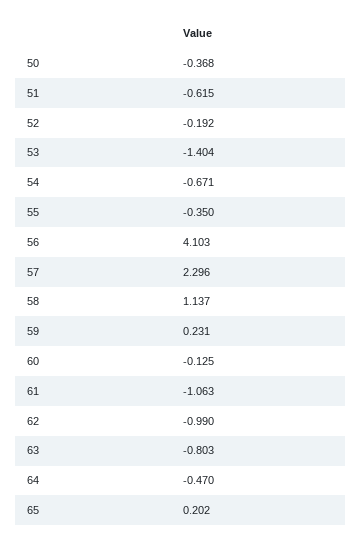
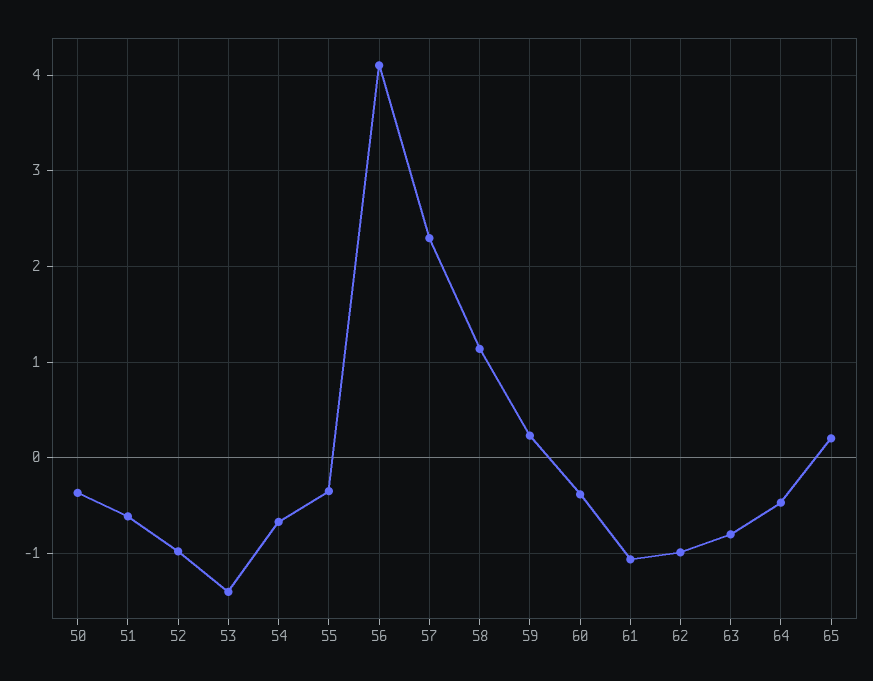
  {
    "50": -0.368,
    "51": -0.615,
-   "52": -0.192,
+   "52": -1,
    "53": -1.404,
    "54": -0.671,
    "55": -0.35,
    "56": 4.103,
    "57": 2.296,
    "58": 1.137,
    "59": 0.231,
-   "60": -0.125,
+   "60": -0.4,
    "61": -1.063,
    "62": -0.99,
    "63": -0.803,
    "64": -0.47,
    "65": 0.202
  }

